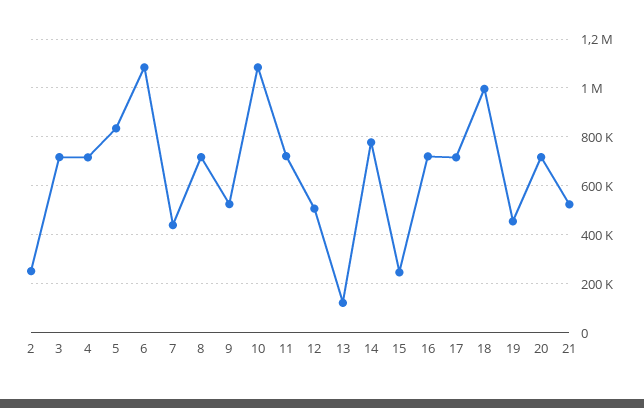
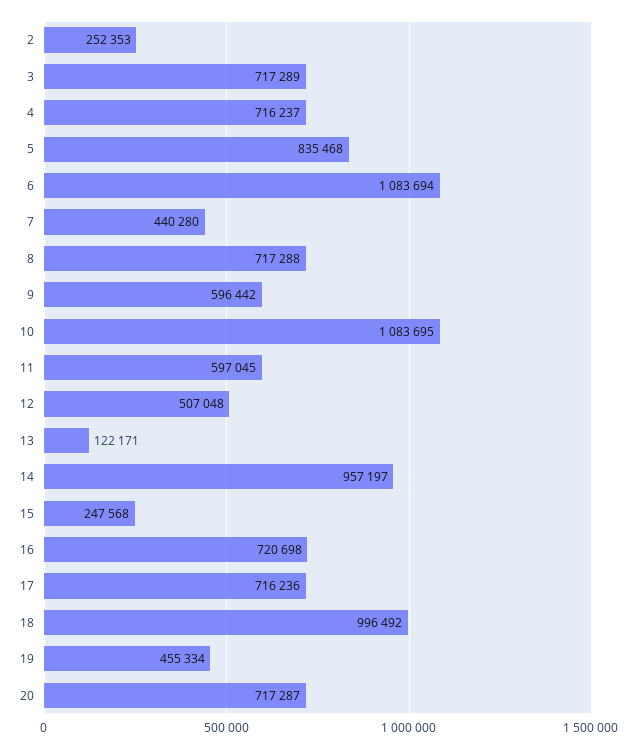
  {
    "2": 252353,
    "3": 717289,
    "4": 716237,
    "5": 835468,
    "6": 1083694,
    "7": 440280,
    "8": 717288,
-   "9": 525000,
+   "9": 596442,
    "10": 1083695,
-   "11": 725000,
+   "11": 597045,
    "12": 507048,
    "13": 122171,
-   "14": 775000,
+   "14": 957197,
    "15": 247568,
    "16": 720698,
    "17": 716236,
    "18": 996492,
    "19": 455334,
-   "20": 717287,
+   "20": 717287
-   "21": 525000
  }

